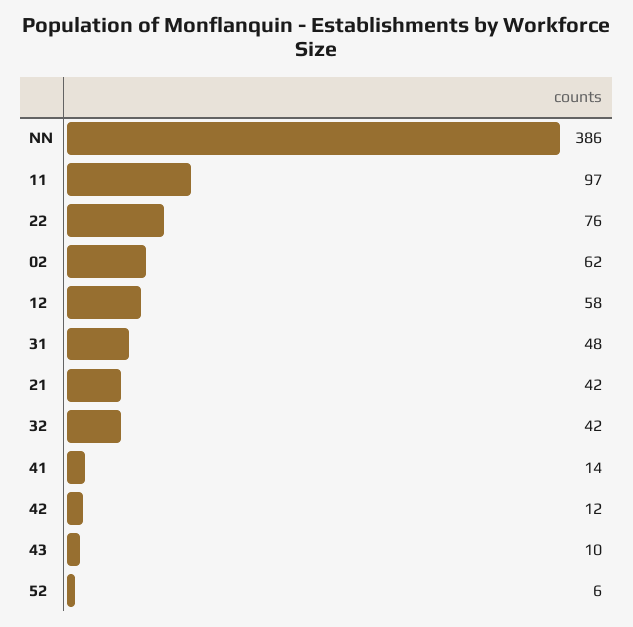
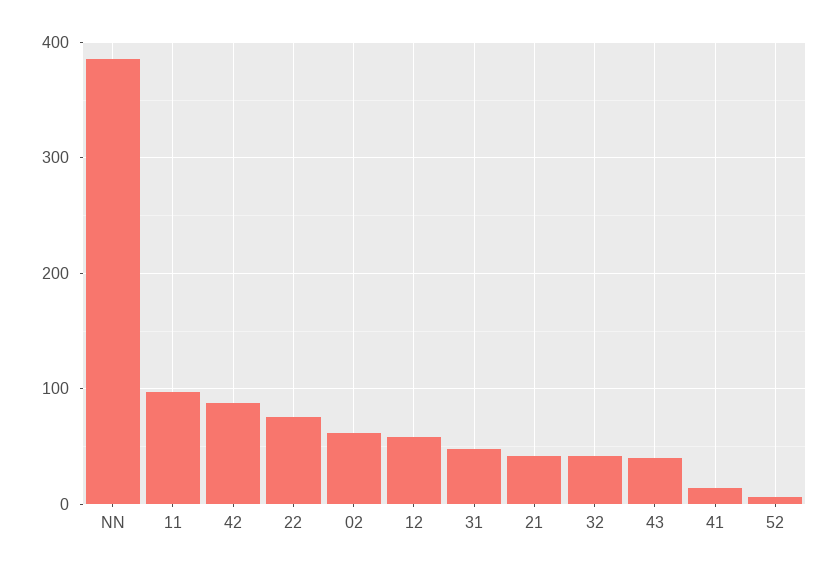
  {
    "NN": 386,
    "11": 97,
    "22": 76,
    "02": 62,
    "12": 58,
    "31": 48,
    "21": 42,
    "32": 42,
    "41": 14,
-   "42": 12,
+   "42": 90,
-   "43": 10,
+   "43": 40,
    "52": 6
  }

